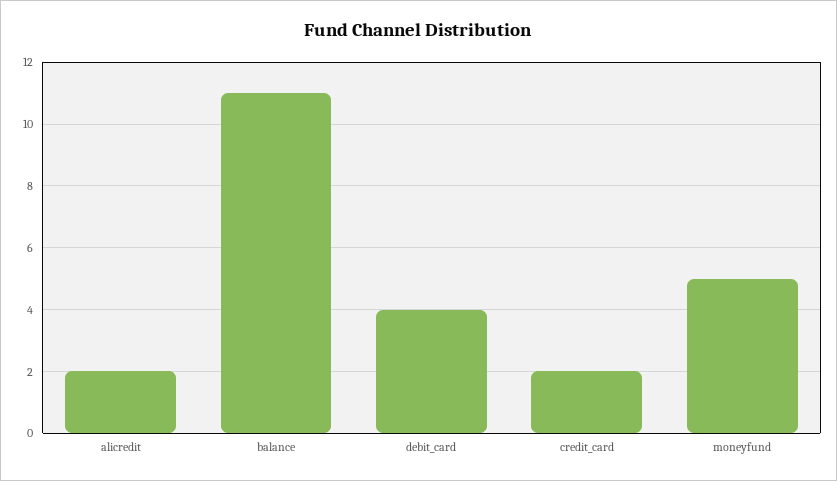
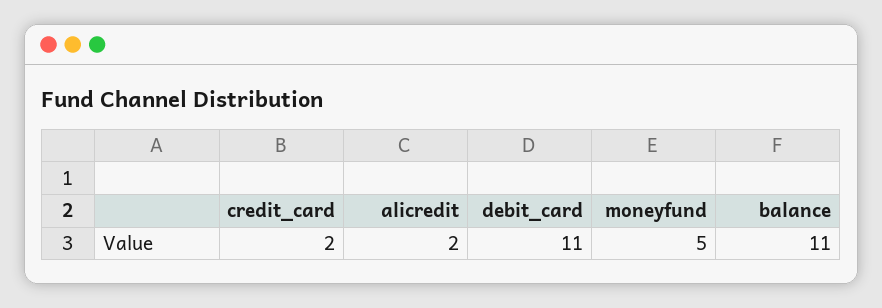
  {
    "alicredit": 2,
    "balance": 11,
-   "debit_card": 4,
+   "debit_card": 11,
    "credit_card": 2,
    "moneyfund": 5
  }

